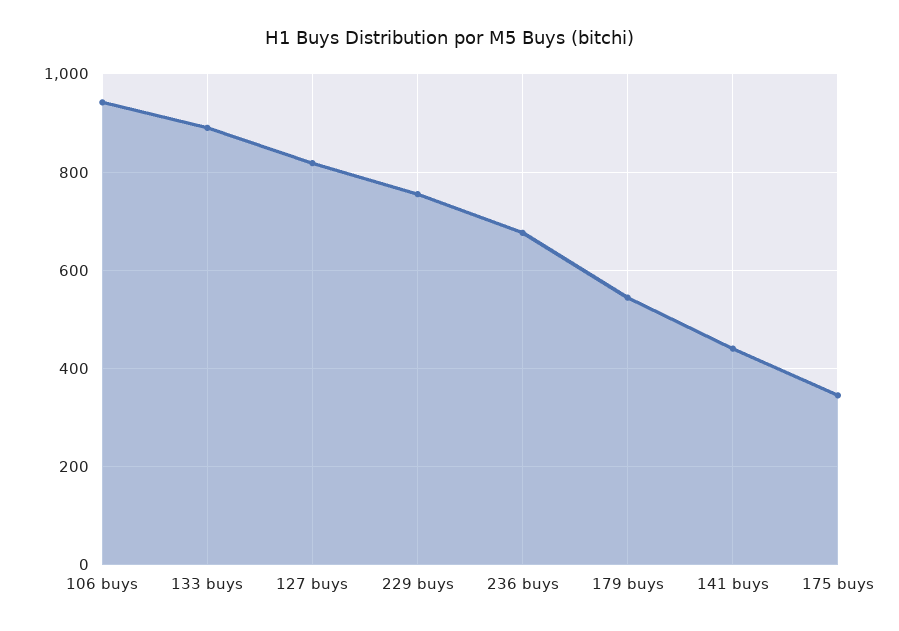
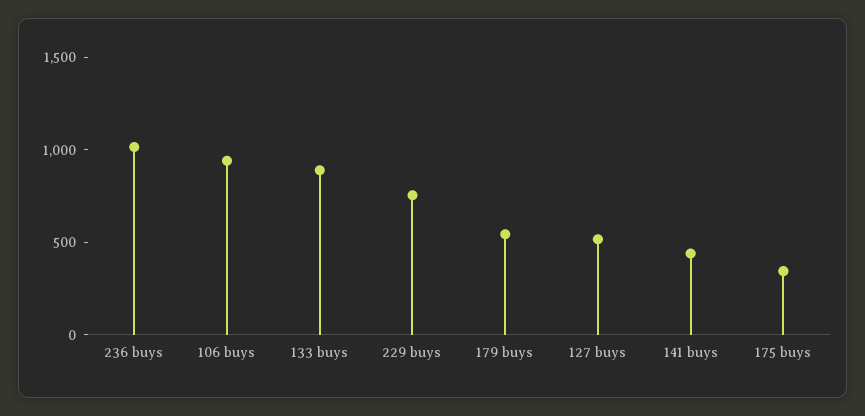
  {
    "106 buys": 940,
    "133 buys": 900,
-   "127 buys": 820,
+   "127 buys": 500,
    "229 buys": 760,
-   "236 buys": 680,
+   "236 buys": 1000,
    "179 buys": 540,
    "141 buys": 440,
    "175 buys": 340
  }

